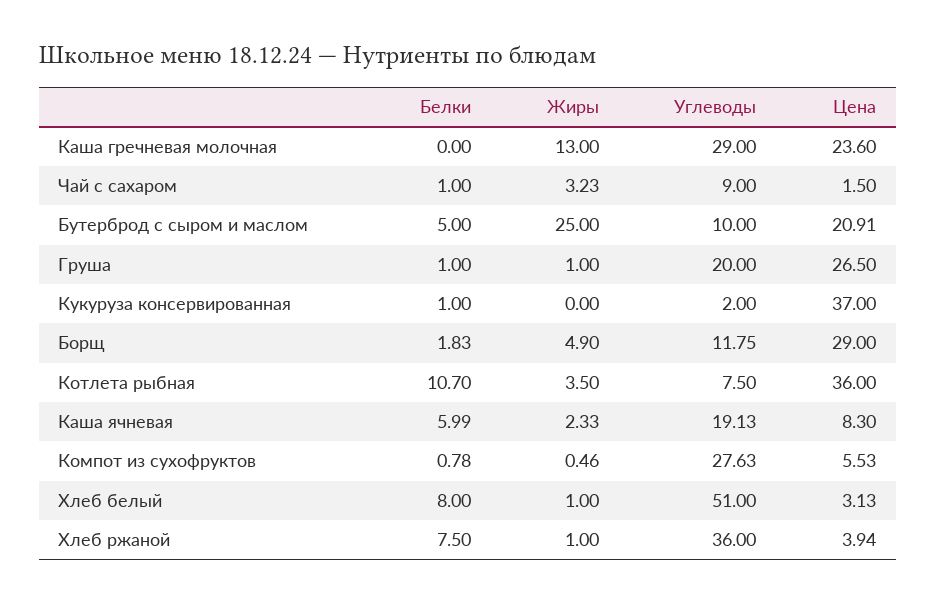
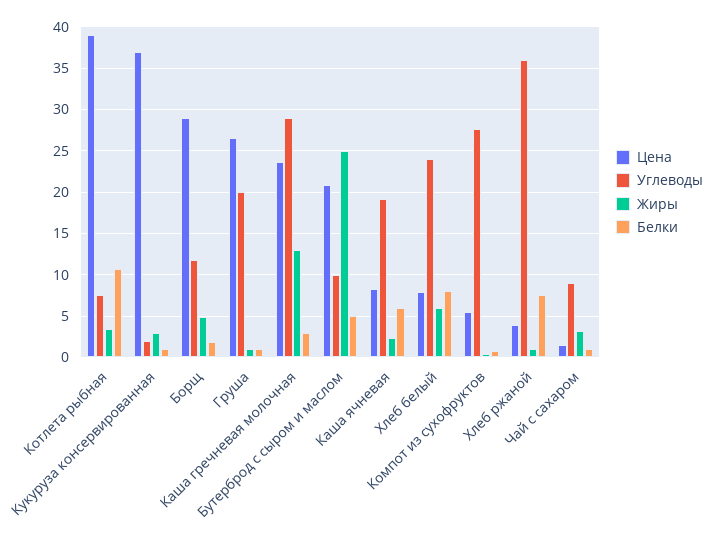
  {
    "Белки": {
-     "Каша гречневая молочная": 0,
+     "Каша гречневая молочная": 3,
      "Чай с сахаром": 1,
      "Бутерброд с сыром и маслом": 5,
      "Груша": 1,
      "Кукуруза консервированная": 1,
      "Борщ": 1.83,
      "Котлета рыбная": 10.7,
      "Каша ячневая": 5.99,
      "Компот из сухофруктов": 0.78,
      "Хлеб белый": 8,
      "Хлеб ржаной": 7.5
    },
    "Жиры": {
      "Каша гречневая молочная": 13,
      "Чай с сахаром": 3.23,
      "Бутерброд с сыром и маслом": 25,
      "Груша": 1,
-     "Кукуруза консервированная": 0,
+     "Кукуруза консервированная": 3,
      "Борщ": 4.9,
      "Котлета рыбная": 3.5,
      "Каша ячневая": 2.33,
      "Компот из сухофруктов": 0.46,
-     "Хлеб белый": 1,
+     "Хлеб белый": 6,
      "Хлеб ржаной": 1
    },
    "Углеводы": {
      "Каша гречневая молочная": 29,
      "Чай с сахаром": 9,
      "Бутерброд с сыром и маслом": 10,
      "Груша": 20,
      "Кукуруза консервированная": 2,
      "Борщ": 11.75,
      "Котлета рыбная": 7.5,
      "Каша ячневая": 19.13,
      "Компот из сухофруктов": 27.63,
-     "Хлеб белый": 51,
+     "Хлеб белый": 24,
      "Хлеб ржаной": 36
    },
    "Цена": {
      "Каша гречневая молочная": 23.6,
      "Чай с сахаром": 1.5,
      "Бутерброд с сыром и маслом": 20.91,
      "Груша": 26.5,
      "Кукуруза консервированная": 37,
      "Борщ": 29,
-     "Котлета рыбная": 36,
+     "Котлета рыбная": 39,
      "Каша ячневая": 8.3,
      "Компот из сухофруктов": 5.53,
-     "Хлеб белый": 3.13,
+     "Хлеб белый": 8,
      "Хлеб ржаной": 3.94
    }
  }

